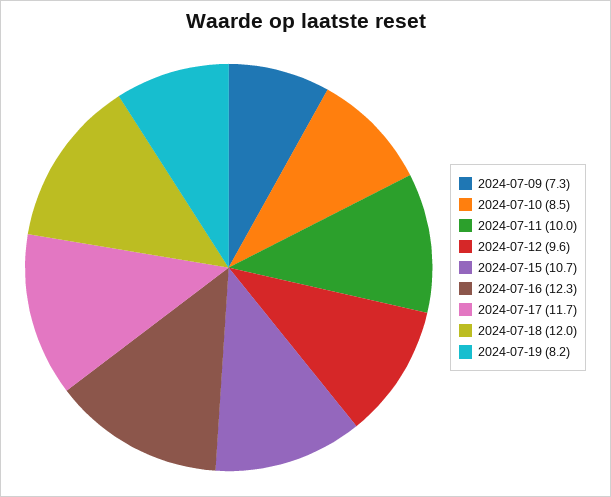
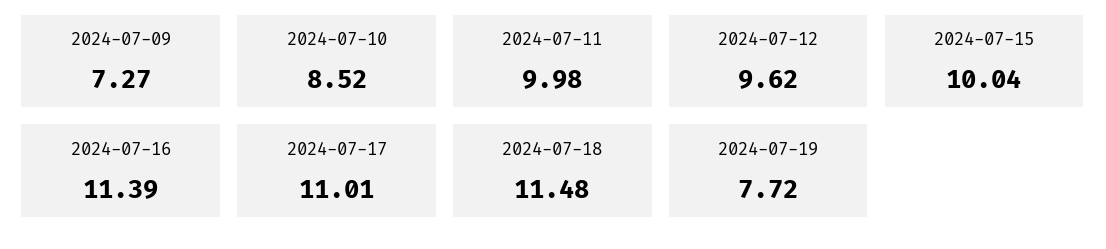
  {
    "2024-07-09": 7.27,
    "2024-07-10": 8.52,
    "2024-07-11": 9.98,
    "2024-07-12": 9.62,
-   "2024-07-15": 10.7,
+   "2024-07-15": 10.04,
-   "2024-07-16": 12.3,
+   "2024-07-16": 11.39,
-   "2024-07-17": 11.7,
+   "2024-07-17": 11.01,
-   "2024-07-18": 12,
+   "2024-07-18": 11.48,
-   "2024-07-19": 8.2
+   "2024-07-19": 7.72
  }

